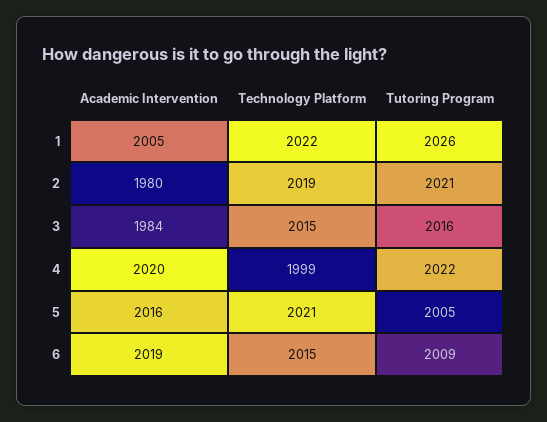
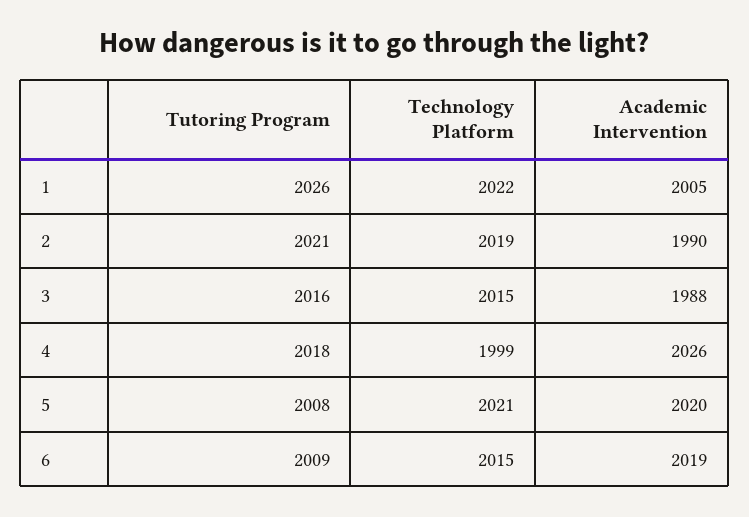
  {
    "Academic Intervention": {
      "1": 2005,
-     "2": 1980,
+     "2": 1990,
-     "3": 1984,
+     "3": 1988,
-     "4": 2020,
+     "4": 2026,
-     "5": 2016,
+     "5": 2020,
      "6": 2019
    },
    "Technology Platform": {
      "1": 2022,
      "2": 2019,
      "3": 2015,
      "4": 1999,
      "5": 2021,
      "6": 2015
    },
    "Tutoring Program": {
      "1": 2026,
      "2": 2021,
      "3": 2016,
-     "4": 2022,
+     "4": 2018,
-     "5": 2005,
+     "5": 2008,
      "6": 2009
    }
  }

